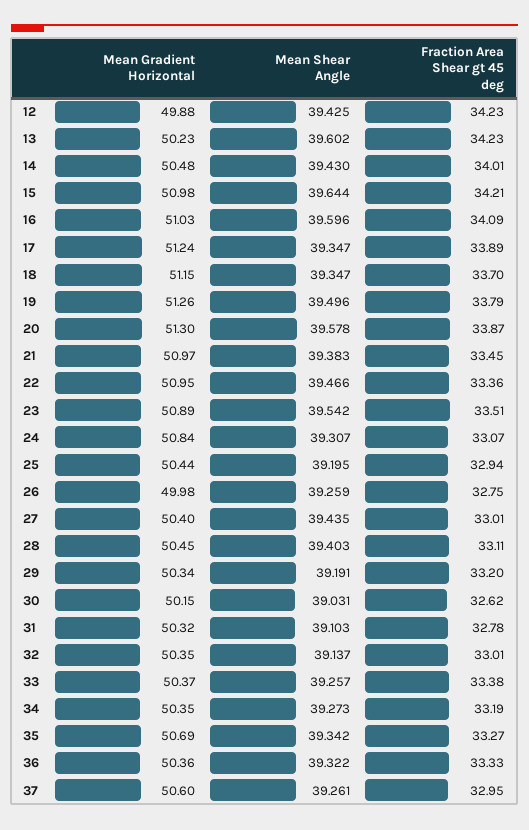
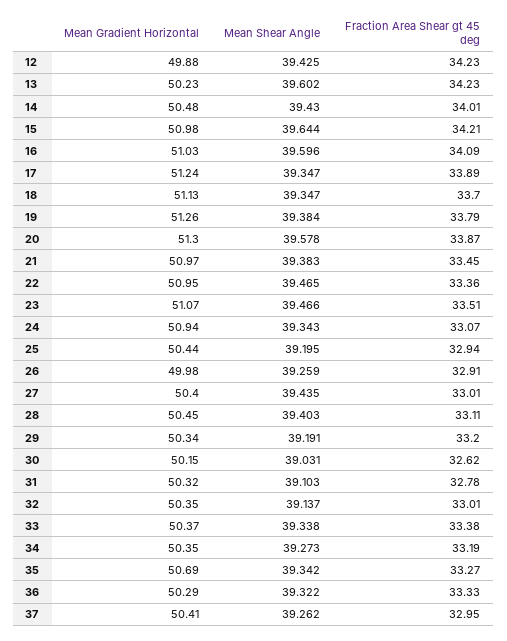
  {
    "Mean Gradient Horizontal": {
      "12": 49.88,
      "13": 50.23,
      "14": 50.48,
      "15": 50.98,
      "16": 51.03,
      "17": 51.24,
-     "18": 51.15,
+     "18": 51.13,
      "19": 51.26,
      "20": 51.3,
      "21": 50.97,
      "22": 50.95,
-     "23": 50.89,
+     "23": 51.07,
-     "24": 50.84,
+     "24": 50.94,
      "25": 50.44,
      "26": 49.98,
      "27": 50.4,
      "28": 50.45,
      "29": 50.34,
      "30": 50.15,
      "31": 50.32,
      "32": 50.35,
      "33": 50.37,
      "34": 50.35,
      "35": 50.69,
-     "36": 50.36,
+     "36": 50.29,
-     "37": 50.6
+     "37": 50.41
    },
    "Mean Shear Angle": {
      "12": 39.425,
      "13": 39.602,
      "14": 39.43,
      "15": 39.644,
      "16": 39.596,
      "17": 39.347,
      "18": 39.347,
-     "19": 39.496,
+     "19": 39.384,
      "20": 39.578,
      "21": 39.383,
-     "22": 39.466,
+     "22": 39.465,
-     "23": 39.542,
+     "23": 39.466,
-     "24": 39.307,
+     "24": 39.343,
      "25": 39.195,
      "26": 39.259,
      "27": 39.435,
      "28": 39.403,
      "29": 39.191,
      "30": 39.031,
      "31": 39.103,
      "32": 39.137,
-     "33": 39.257,
+     "33": 39.338,
      "34": 39.273,
      "35": 39.342,
      "36": 39.322,
-     "37": 39.261
+     "37": 39.262
    },
    "Fraction Area Shear gt 45 deg": {
      "12": 34.23,
      "13": 34.23,
      "14": 34.01,
      "15": 34.21,
      "16": 34.09,
      "17": 33.89,
      "18": 33.7,
      "19": 33.79,
      "20": 33.87,
      "21": 33.45,
      "22": 33.36,
      "23": 33.51,
      "24": 33.07,
      "25": 32.94,
-     "26": 32.75,
+     "26": 32.91,
      "27": 33.01,
      "28": 33.11,
      "29": 33.2,
      "30": 32.62,
      "31": 32.78,
      "32": 33.01,
      "33": 33.38,
      "34": 33.19,
      "35": 33.27,
      "36": 33.33,
      "37": 32.95
    }
  }

